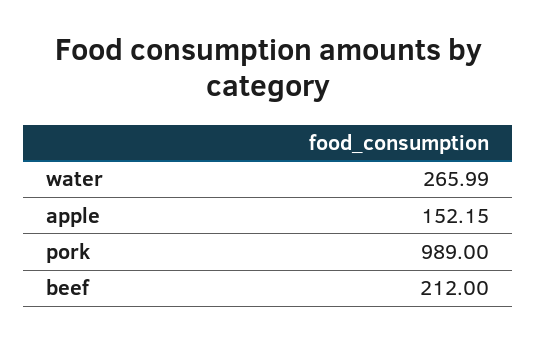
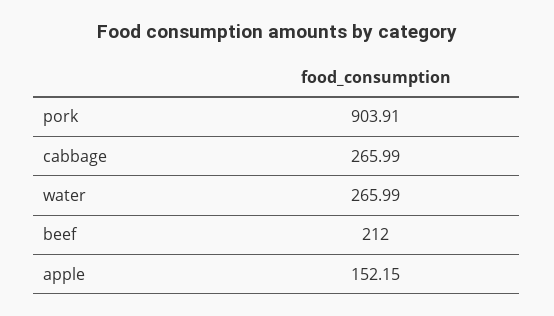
  {
    "water": 265.99,
    "apple": 152.15,
-   "pork": 989,
+   "pork": 903.91,
-   "beef": 212
+   "beef": 212,
+   "cabbage": 265.99
  }

